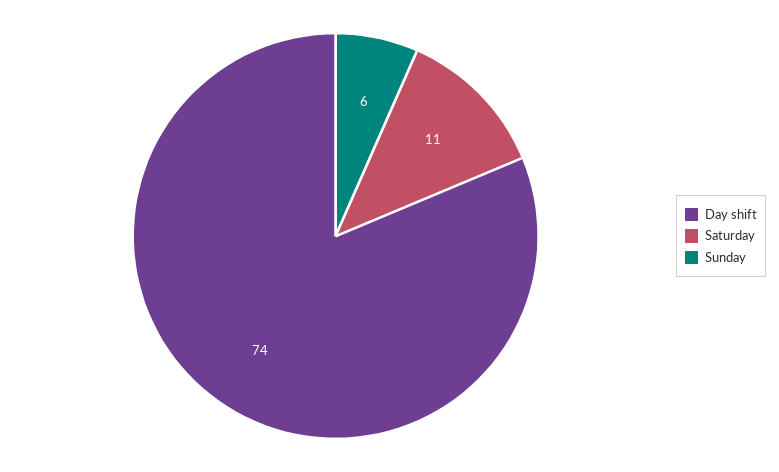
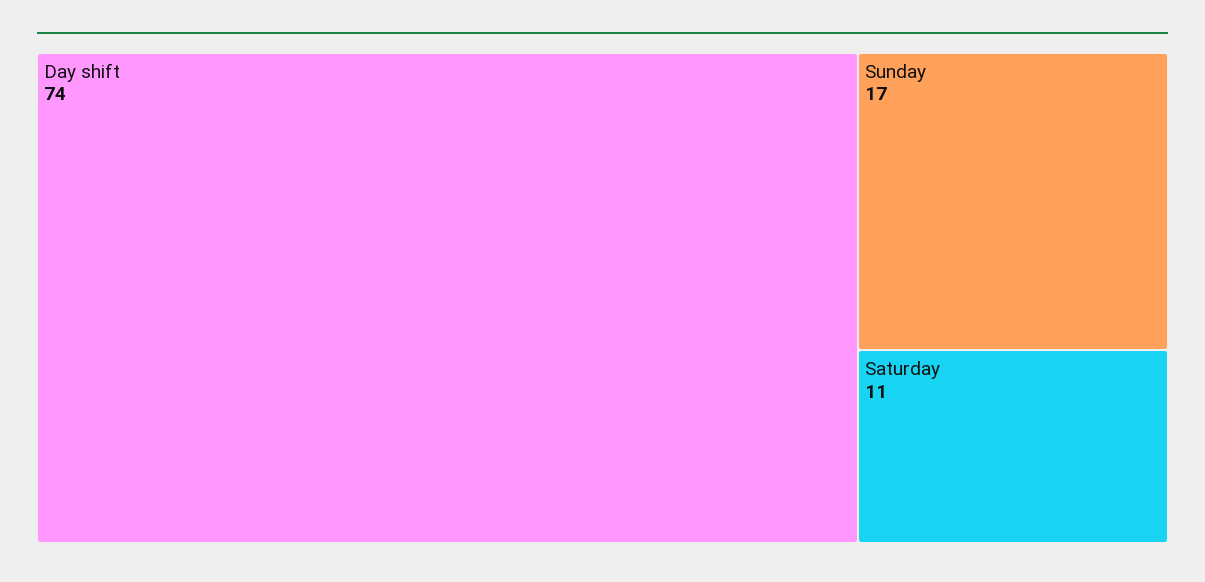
  {
    "Day shift": 74,
    "Saturday": 11,
-   "Sunday": 6
+   "Sunday": 17
  }

